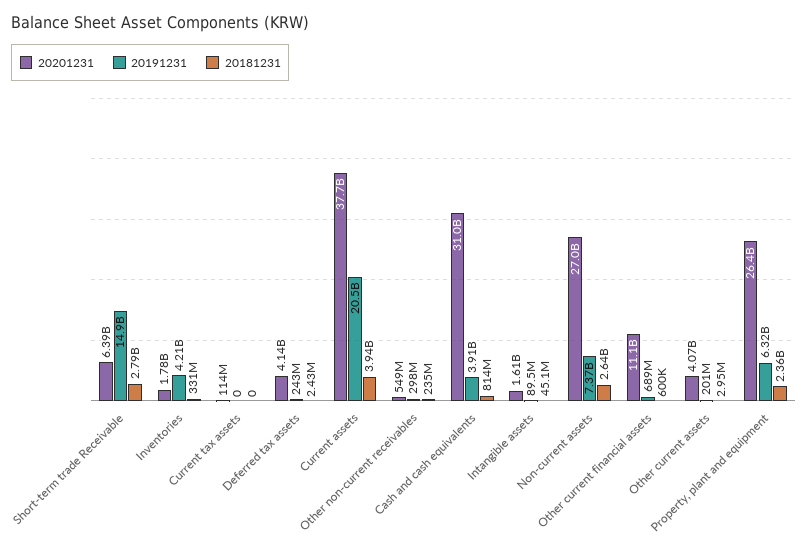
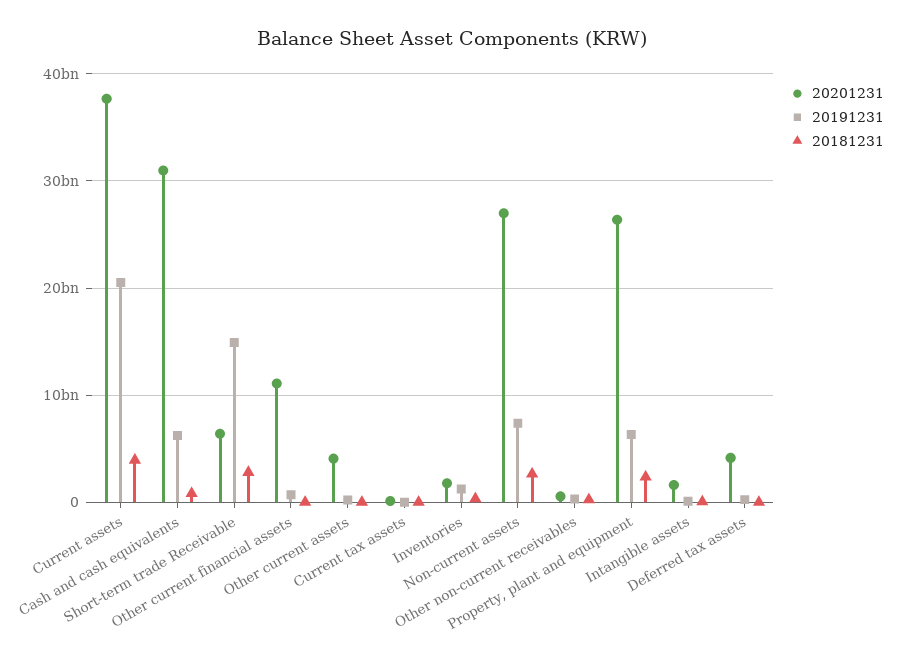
  {
    "20201231": {
      "Short-term trade Receivable": 6390000000,
      "Inventories": 1780000000,
      "Current tax assets": 114000000,
      "Deferred tax assets": 4140000000,
      "Current assets": 37700000000,
      "Other non-current receivables": 549000000,
      "Cash and cash equivalents": 31000000000,
      "Intangible assets": 1610000000,
      "Non-current assets": 27000000000,
      "Other current financial assets": 11100000000,
      "Other current assets": 4070000000,
      "Property, plant and equipment": 26400000000
    },
    "20191231": {
      "Short-term trade Receivable": 14900000000,
-     "Inventories": 4210000000,
+     "Inventories": 1000000000,
      "Current tax assets": 0,
      "Deferred tax assets": 243000000,
      "Current assets": 20500000000,
      "Other non-current receivables": 298000000,
-     "Cash and cash equivalents": 3910000000,
+     "Cash and cash equivalents": 6000000000,
      "Intangible assets": 89500000,
      "Non-current assets": 7370000000,
      "Other current financial assets": 689000000,
      "Other current assets": 201000000,
      "Property, plant and equipment": 6320000000
    },
    "20181231": {
      "Short-term trade Receivable": 2790000000,
      "Inventories": 331000000,
      "Current tax assets": 0,
      "Deferred tax assets": 2430000,
      "Current assets": 3940000000,
      "Other non-current receivables": 235000000,
      "Cash and cash equivalents": 814000000,
      "Intangible assets": 45100000,
      "Non-current assets": 2640000000,
      "Other current financial assets": 600000,
      "Other current assets": 2950000,
      "Property, plant and equipment": 2360000000
    }
  }

